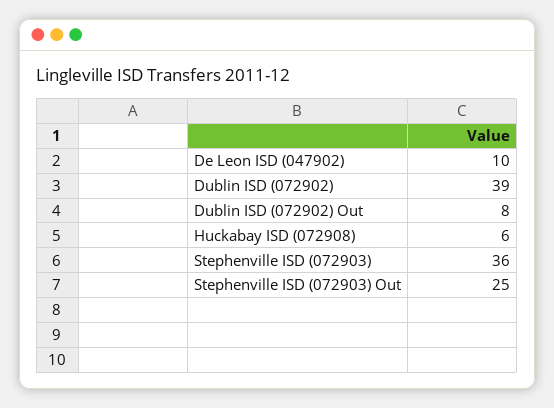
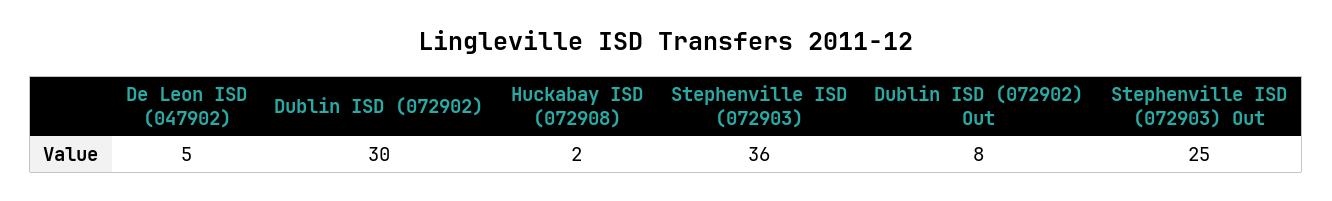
  {
-   "De Leon ISD (047902)": 10,
+   "De Leon ISD (047902)": 5,
-   "Dublin ISD (072902)": 39,
+   "Dublin ISD (072902)": 30,
    "Dublin ISD (072902) Out": 8,
-   "Huckabay ISD (072908)": 6,
+   "Huckabay ISD (072908)": 2,
    "Stephenville ISD (072903)": 36,
    "Stephenville ISD (072903) Out": 25
  }

